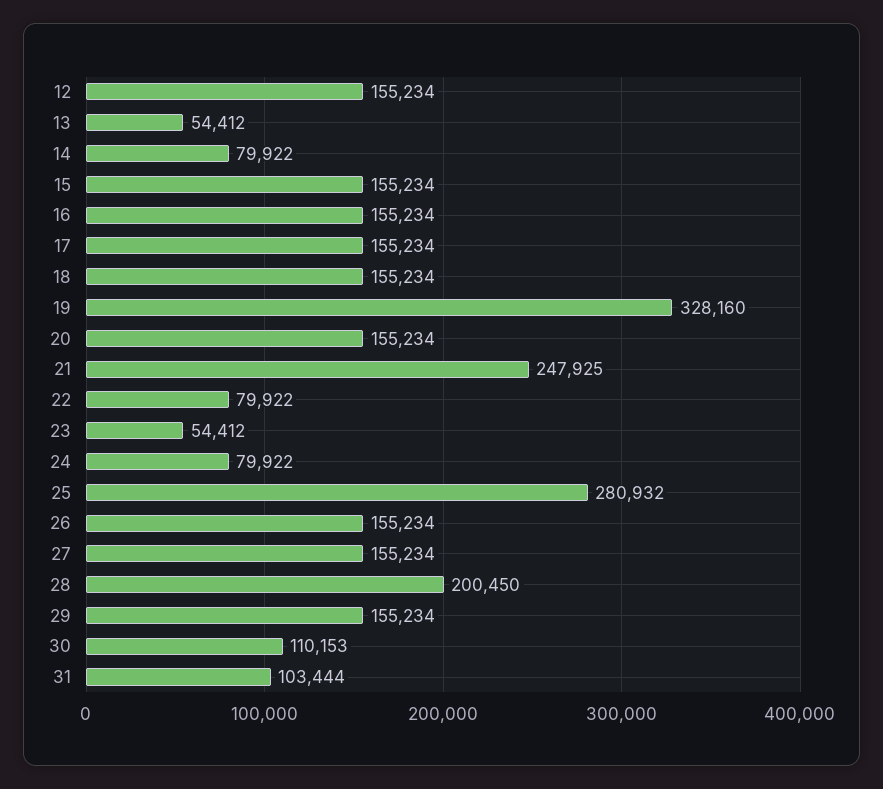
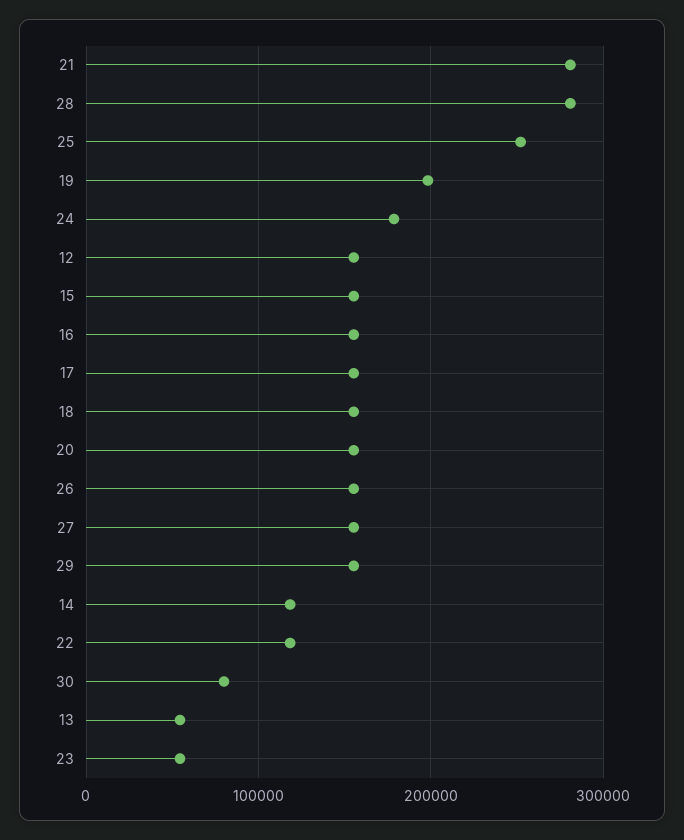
  {
    "12": 155234,
    "13": 54412,
-   "14": 79922,
+   "14": 120000,
    "15": 155234,
    "16": 155234,
    "17": 155234,
    "18": 155234,
-   "19": 328160,
+   "19": 200000,
    "20": 155234,
-   "21": 247925,
+   "21": 280000,
-   "22": 79922,
+   "22": 120000,
    "23": 54412,
-   "24": 79922,
+   "24": 180000,
-   "25": 280932,
+   "25": 250000,
    "26": 155234,
    "27": 155234,
-   "28": 200450,
+   "28": 280000,
    "29": 155234,
-   "30": 110153,
+   "30": 80000
-   "31": 103444
  }

